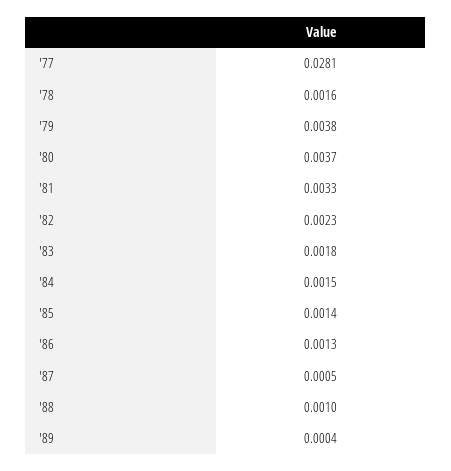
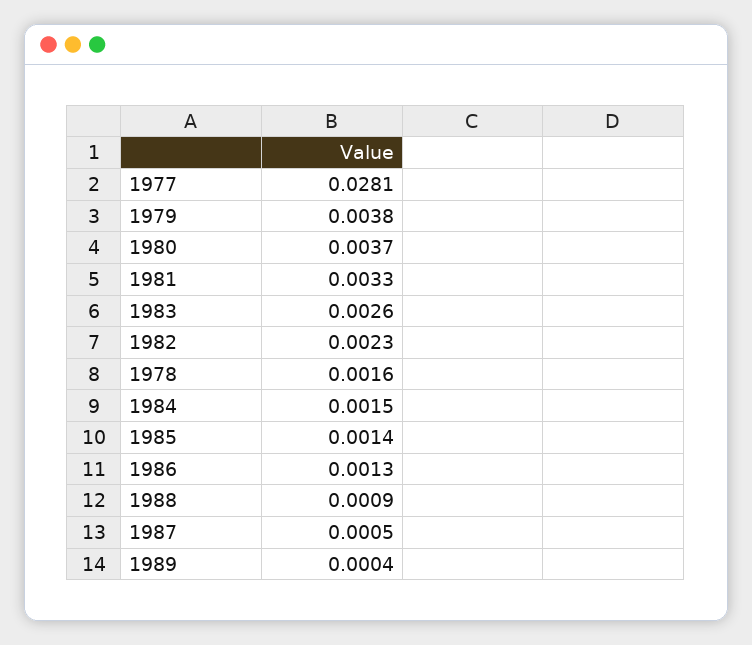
  {
    "'77": 0.0281,
    "'78": 0.0016,
    "'79": 0.0038,
    "'80": 0.0037,
    "'81": 0.0033,
    "'82": 0.0023,
-   "'83": 0.0018,
+   "'83": 0.0026,
    "'84": 0.0015,
    "'85": 0.0014,
    "'86": 0.0013,
    "'87": 0.0005,
-   "'88": 0.001,
+   "'88": 0.0009,
    "'89": 0.0004
  }

